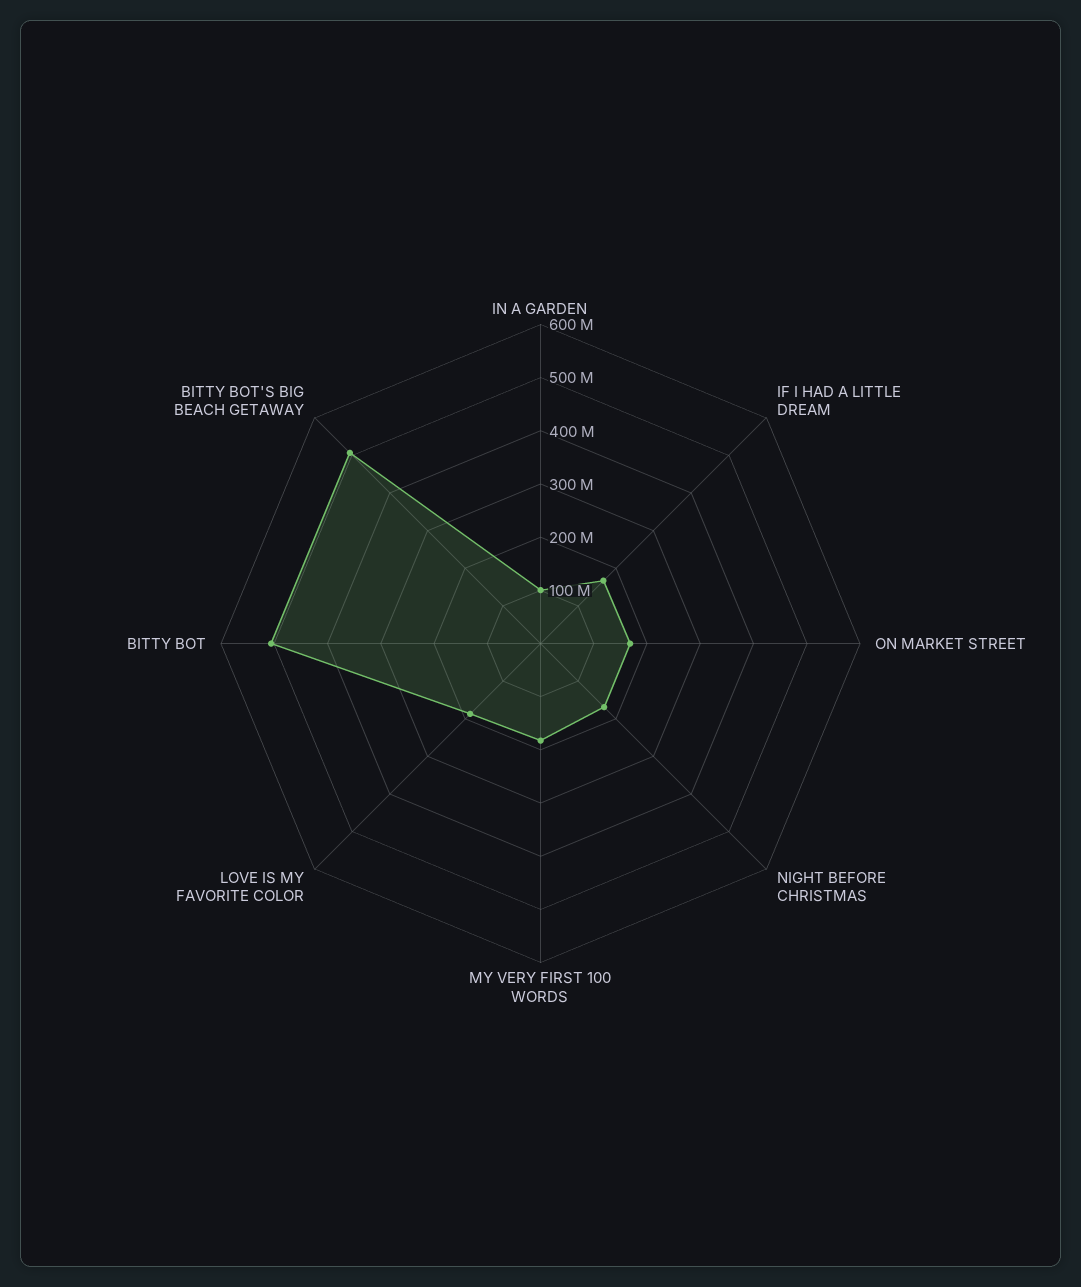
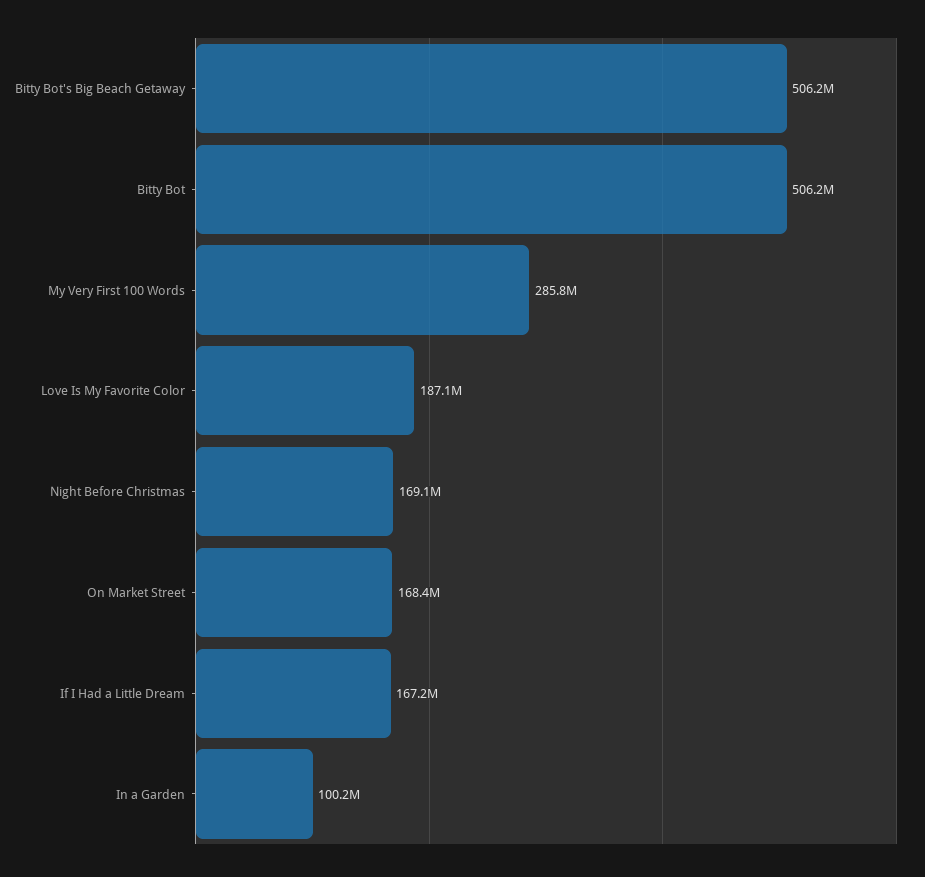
  {
    "IN A GARDEN": 100200000,
    "IF I HAD A LITTLE DREAM": 167200000,
    "ON MARKET STREET": 168400000,
    "NIGHT BEFORE CHRISTMAS": 169100000,
-   "MY VERY FIRST 100 WORDS": 180000000,
+   "MY VERY FIRST 100 WORDS": 285800000,
    "LOVE IS MY FAVORITE COLOR": 187100000,
    "BITTY BOT": 506200000,
    "BITTY BOT'S BIG BEACH GETAWAY": 506200000
  }

